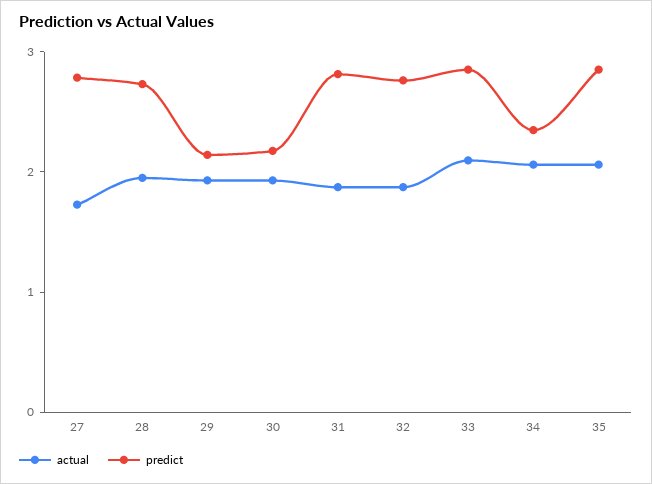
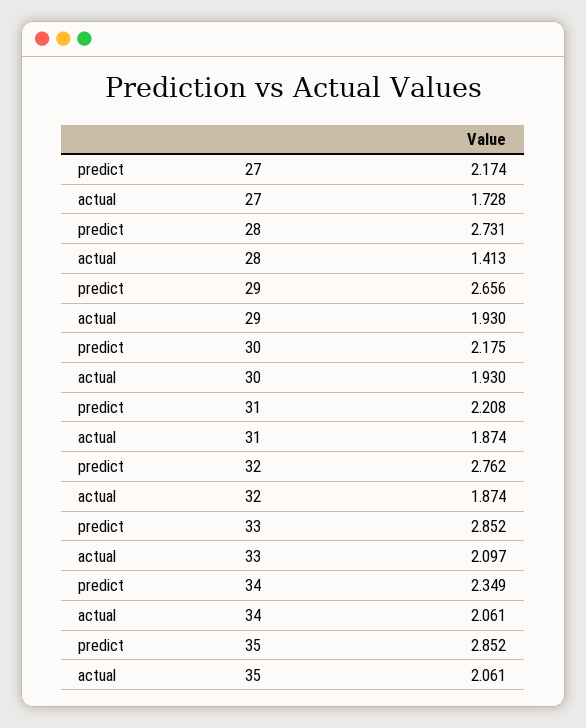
  {
    "actual": {
      "27": 1.728,
-     "28": 2,
+     "28": 1.413,
      "29": 1.93,
      "30": 1.93,
      "31": 1.874,
      "32": 1.874,
      "33": 2.097,
      "34": 2.061,
      "35": 2.061
    },
    "predict": {
-     "27": 2.8,
+     "27": 2.174,
      "28": 2.731,
-     "29": 2.2,
+     "29": 2.656,
      "30": 2.175,
-     "31": 2.8,
+     "31": 2.208,
      "32": 2.762,
      "33": 2.852,
      "34": 2.349,
      "35": 2.852
    }
  }

